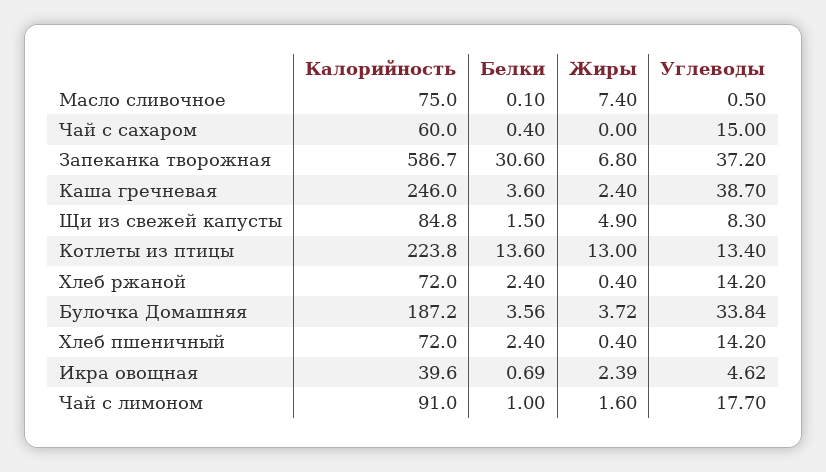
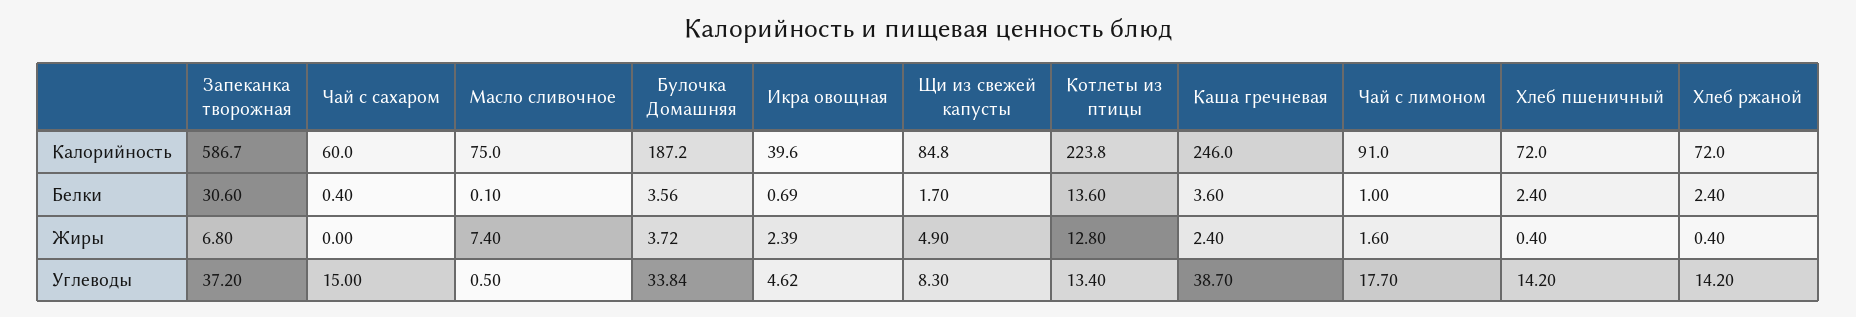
  {
    "Калорийность": {
      "Масло сливочное": 75,
      "Чай с сахаром": 60,
      "Запеканка творожная": 586.7,
      "Каша гречневая": 246,
      "Щи из свежей капусты": 84.8,
      "Котлеты из птицы": 223.8,
      "Хлеб ржаной": 72,
      "Булочка Домашняя": 187.2,
      "Хлеб пшеничный": 72,
      "Икра овощная": 39.6,
      "Чай с лимоном": 91
    },
    "Белки": {
      "Масло сливочное": 0.1,
      "Чай с сахаром": 0.4,
      "Запеканка творожная": 30.6,
      "Каша гречневая": 3.6,
-     "Щи из свежей капусты": 1.5,
+     "Щи из свежей капусты": 1.7,
      "Котлеты из птицы": 13.6,
      "Хлеб ржаной": 2.4,
      "Булочка Домашняя": 3.56,
      "Хлеб пшеничный": 2.4,
      "Икра овощная": 0.69,
      "Чай с лимоном": 1
    },
    "Жиры": {
      "Масло сливочное": 7.4,
      "Чай с сахаром": 0,
      "Запеканка творожная": 6.8,
      "Каша гречневая": 2.4,
      "Щи из свежей капусты": 4.9,
-     "Котлеты из птицы": 13,
+     "Котлеты из птицы": 12.8,
      "Хлеб ржаной": 0.4,
      "Булочка Домашняя": 3.72,
      "Хлеб пшеничный": 0.4,
      "Икра овощная": 2.39,
      "Чай с лимоном": 1.6
    },
    "Углеводы": {
      "Масло сливочное": 0.5,
      "Чай с сахаром": 15,
      "Запеканка творожная": 37.2,
      "Каша гречневая": 38.7,
      "Щи из свежей капусты": 8.3,
      "Котлеты из птицы": 13.4,
      "Хлеб ржаной": 14.2,
      "Булочка Домашняя": 33.84,
      "Хлеб пшеничный": 14.2,
      "Икра овощная": 4.62,
      "Чай с лимоном": 17.7
    }
  }

